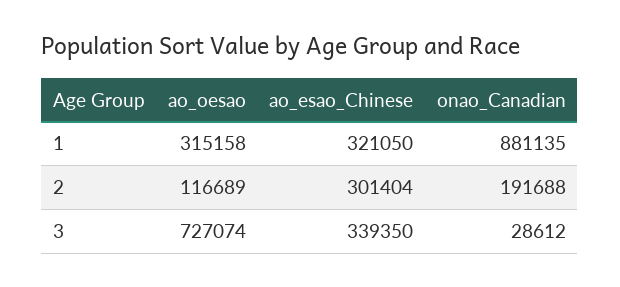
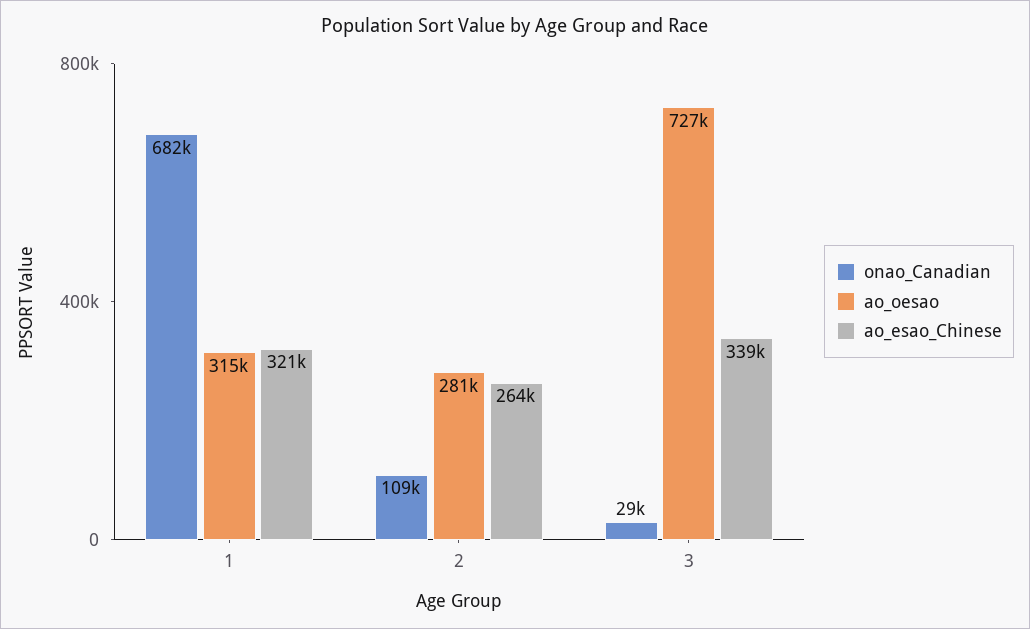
  {
    "ao_oesao": {
      "1": 315158,
-     "2": 116689,
+     "2": 281000,
      "3": 727074
    },
    "ao_esao_Chinese": {
      "1": 321050,
-     "2": 301404,
+     "2": 264000,
      "3": 339350
    },
    "onao_Canadian": {
-     "1": 881135,
+     "1": 682000,
-     "2": 191688,
+     "2": 109000,
      "3": 28612
    }
  }

